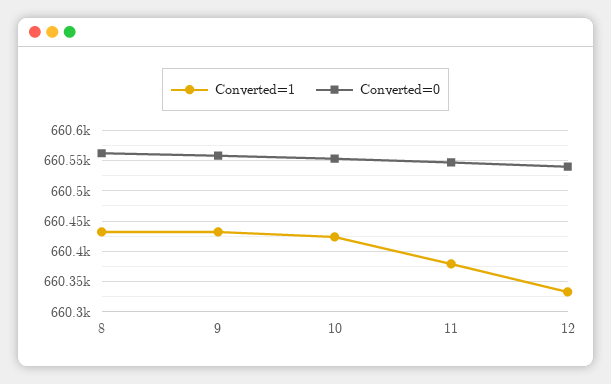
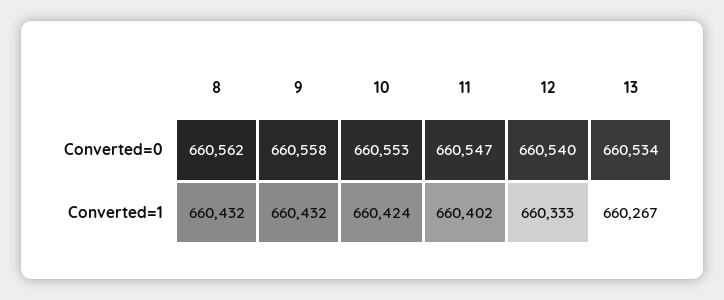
  {
    "Converted=1": {
      "8": 660432,
      "9": 660432,
      "10": 660424,
-     "11": 660380,
+     "11": 660402,
-     "12": 660333
+     "12": 660333,
+     "13": 660267
    },
    "Converted=0": {
      "8": 660562,
      "9": 660558,
      "10": 660553,
      "11": 660547,
-     "12": 660540
+     "12": 660540,
+     "13": 660534
    }
  }

